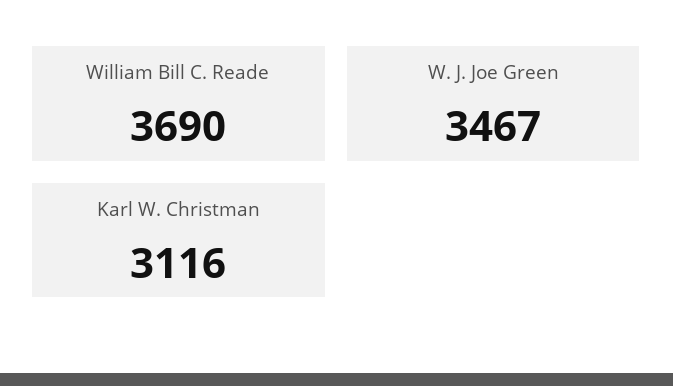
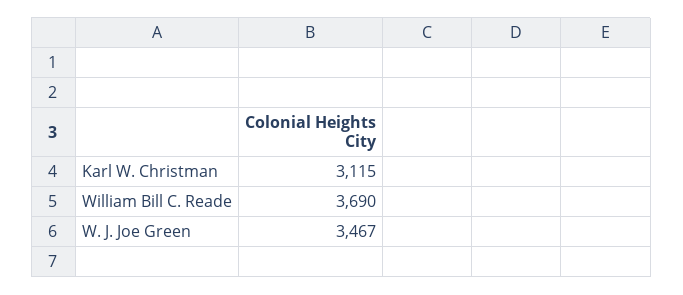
  {
    "William Bill C. Reade": 3690,
    "W. J. Joe Green": 3467,
-   "Karl W. Christman": 3116
+   "Karl W. Christman": 3115
  }

